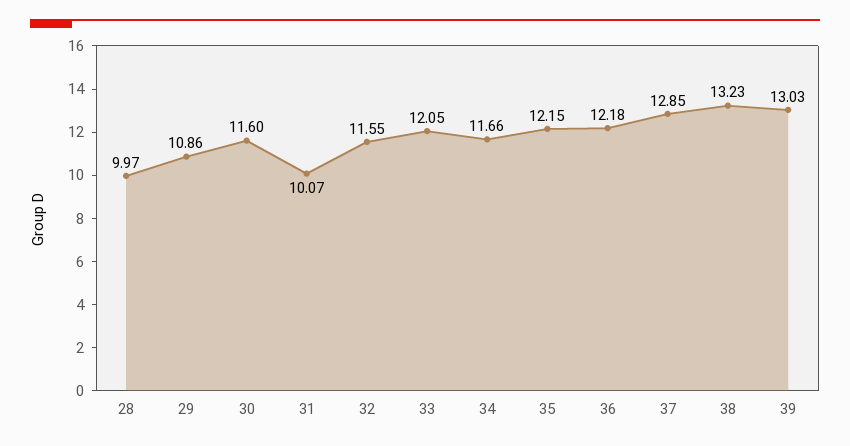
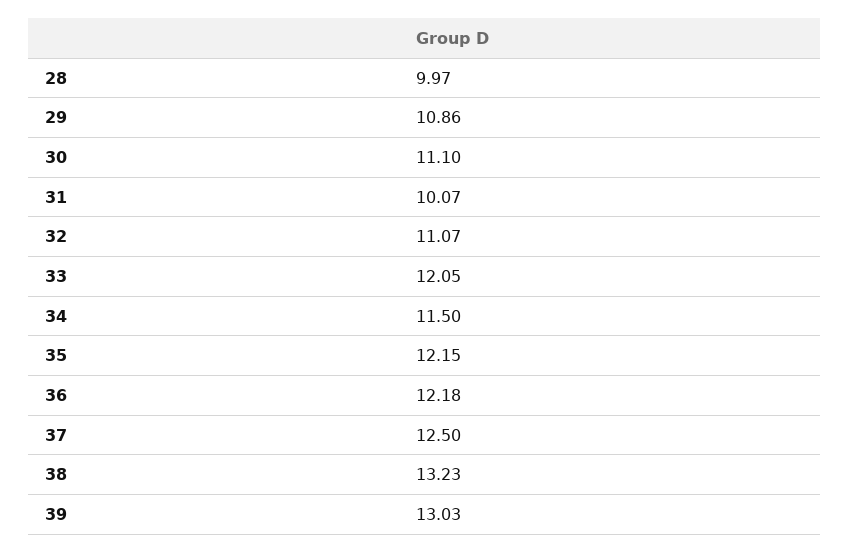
  {
    "28": 9.97,
    "29": 10.86,
-   "30": 11.6,
+   "30": 11.1,
    "31": 10.07,
-   "32": 11.55,
+   "32": 11.07,
    "33": 12.05,
-   "34": 11.66,
+   "34": 11.5,
    "35": 12.15,
    "36": 12.18,
-   "37": 12.85,
+   "37": 12.5,
    "38": 13.23,
    "39": 13.03
  }

